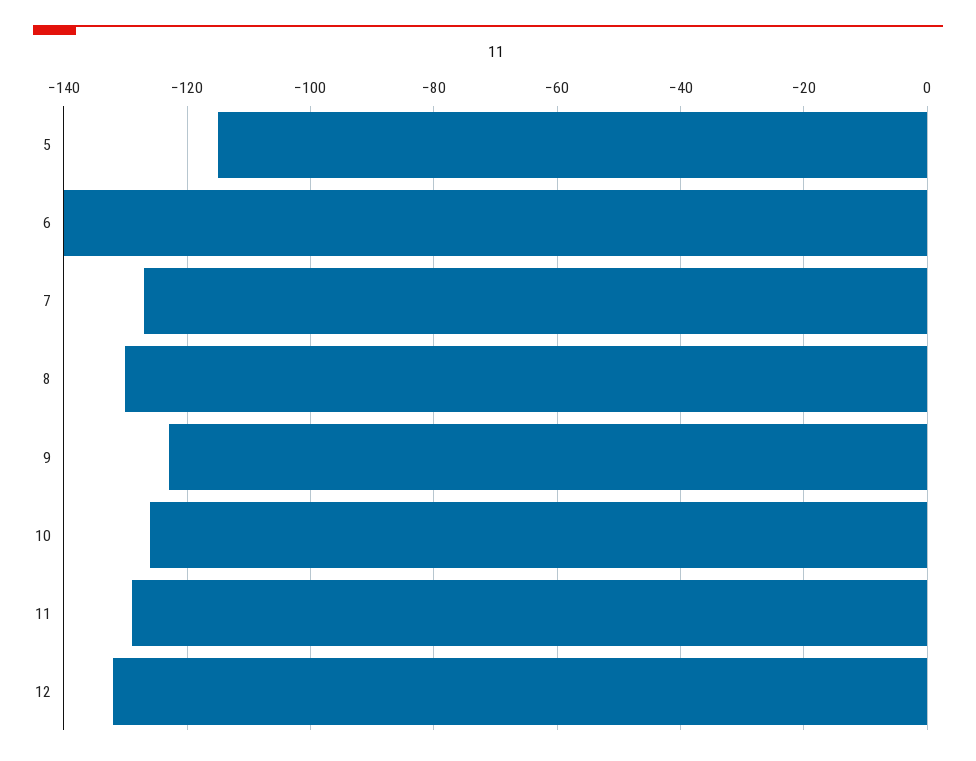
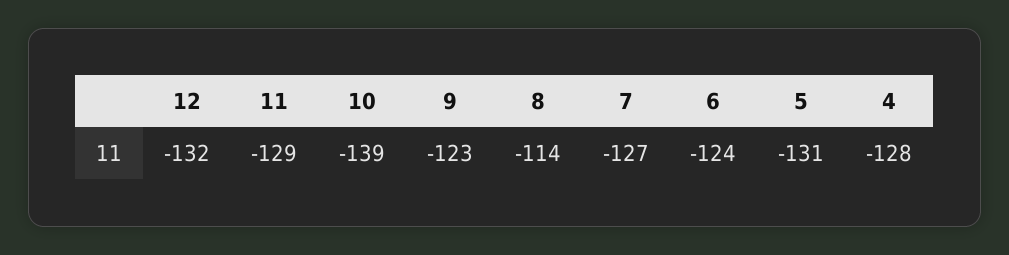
  {
-   "5": -115,
+   "5": -131,
-   "6": -140,
+   "6": -124,
    "7": -127,
-   "8": -130,
+   "8": -114,
    "9": -123,
-   "10": -125,
+   "10": -139,
    "11": -129,
-   "12": -132
+   "12": -132,
+   "4": -128
  }

